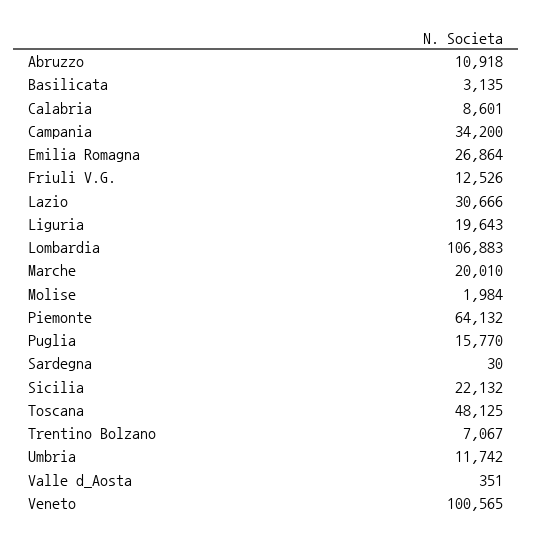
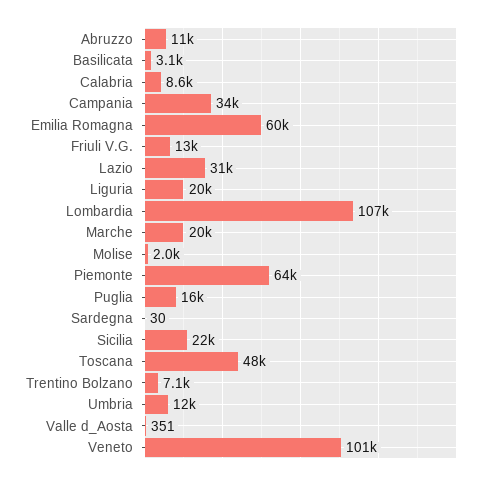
  {
    "Abruzzo": 10918,
    "Basilicata": 3135,
    "Calabria": 8601,
    "Campania": 34200,
-   "Emilia Romagna": 26864,
+   "Emilia Romagna": 60000,
    "Friuli V.G.": 12526,
    "Lazio": 30666,
    "Liguria": 19643,
    "Lombardia": 106883,
    "Marche": 20010,
    "Molise": 1984,
    "Piemonte": 64132,
    "Puglia": 15770,
    "Sardegna": 30,
    "Sicilia": 22132,
    "Toscana": 48125,
    "Trentino Bolzano": 7067,
    "Umbria": 11742,
    "Valle d_Aosta": 351,
    "Veneto": 100565
  }

